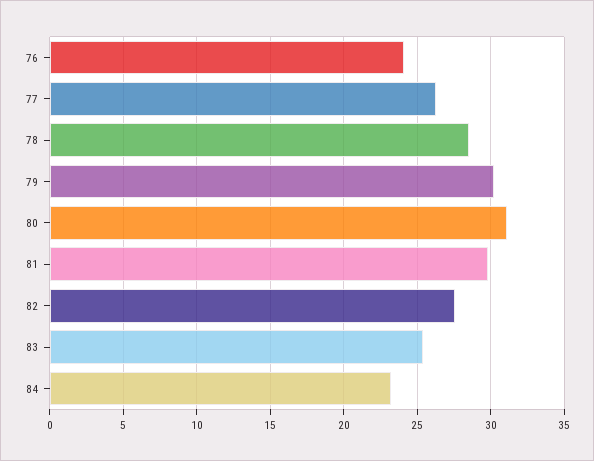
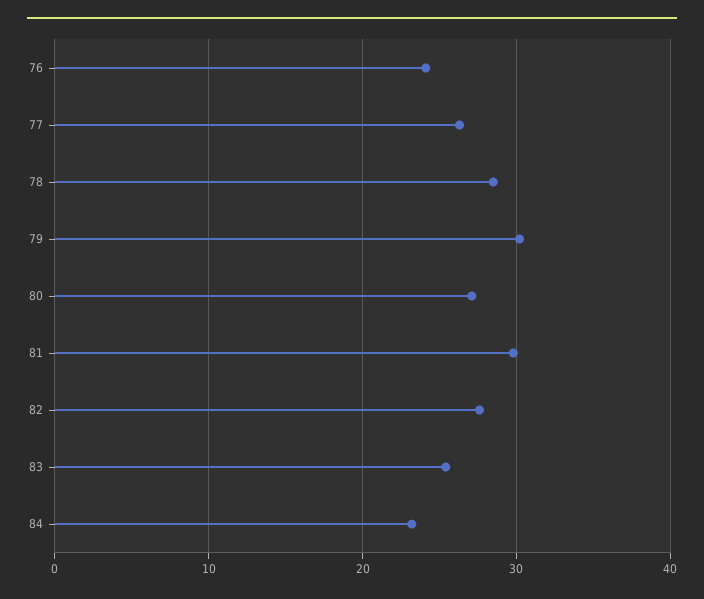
  {
    "76": 24,
    "77": 26.5,
    "78": 28.5,
    "79": 30,
-   "80": 31,
+   "80": 27,
    "81": 30,
    "82": 27.5,
    "83": 25.5,
    "84": 23
  }

